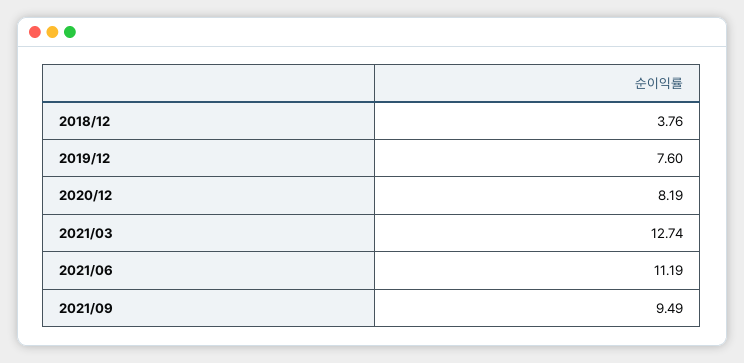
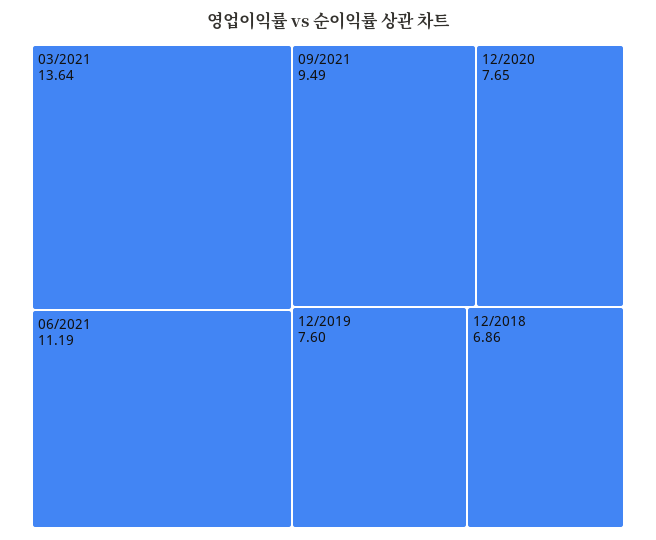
  {
-   "2018/12": 3.76,
+   "2018/12": 6.86,
    "2019/12": 7.6,
-   "2020/12": 8.19,
+   "2020/12": 7.65,
-   "2021/03": 12.74,
+   "2021/03": 13.64,
    "2021/06": 11.19,
    "2021/09": 9.49
  }

